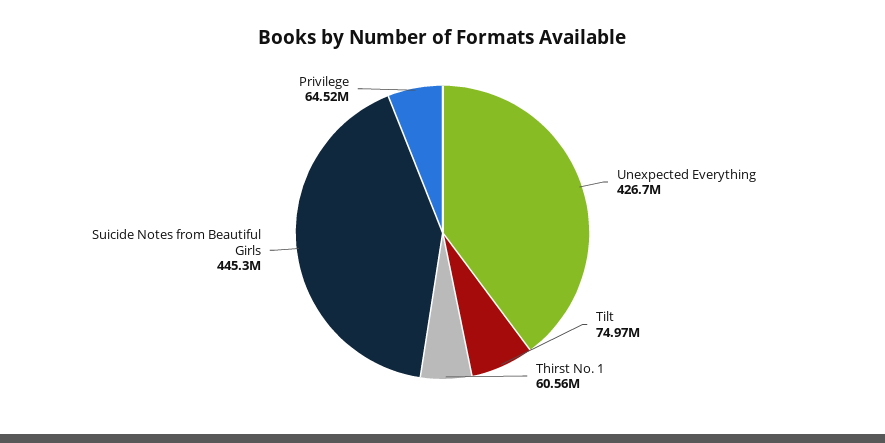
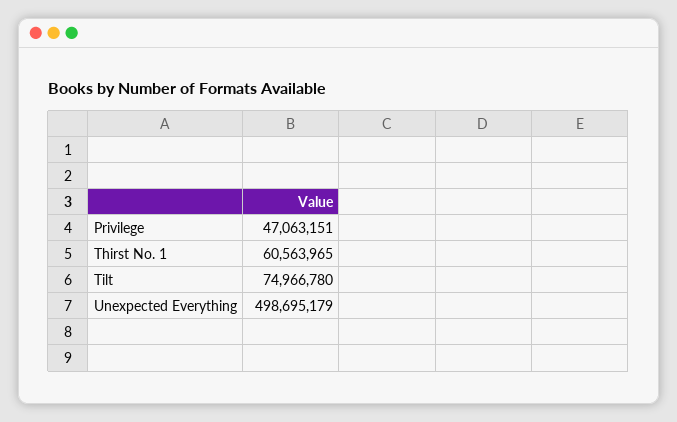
  {
-   "Unexpected Everything": 426700000,
+   "Unexpected Everything": 498695179,
    "Tilt": 74966780,
    "Thirst No. 1": 60563965,
-   "Suicide Notes from Beautiful Girls": 445300000,
-   "Privilege": 64520000
+   "Privilege": 47063151
  }

